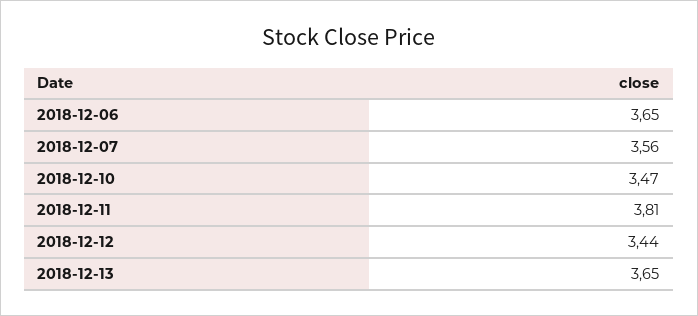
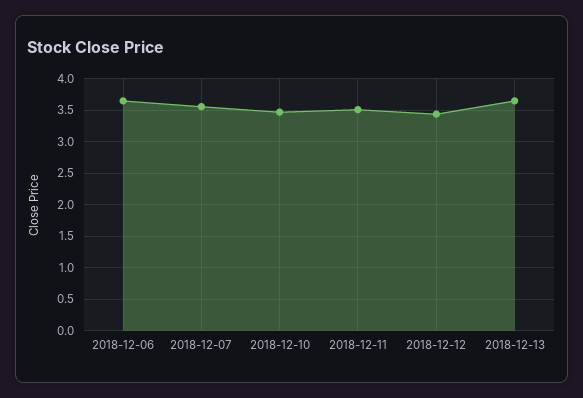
  {
    "2018-12-06": 3.65,
    "2018-12-07": 3.56,
    "2018-12-10": 3.47,
-   "2018-12-11": 3.81,
+   "2018-12-11": 3.5,
    "2018-12-12": 3.44,
    "2018-12-13": 3.65
  }

